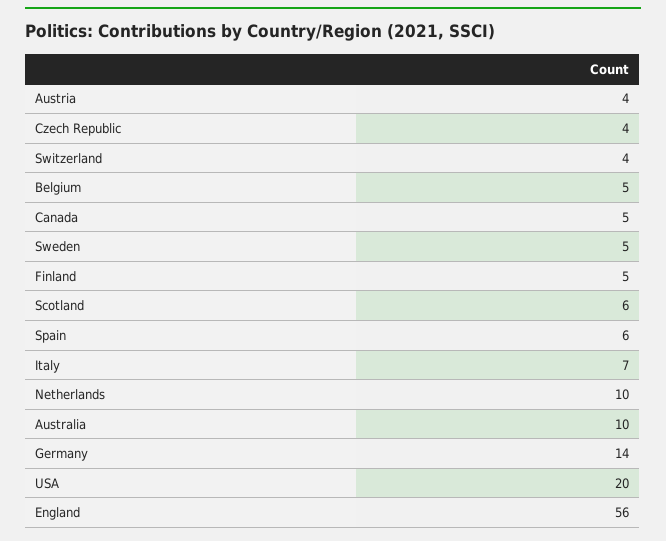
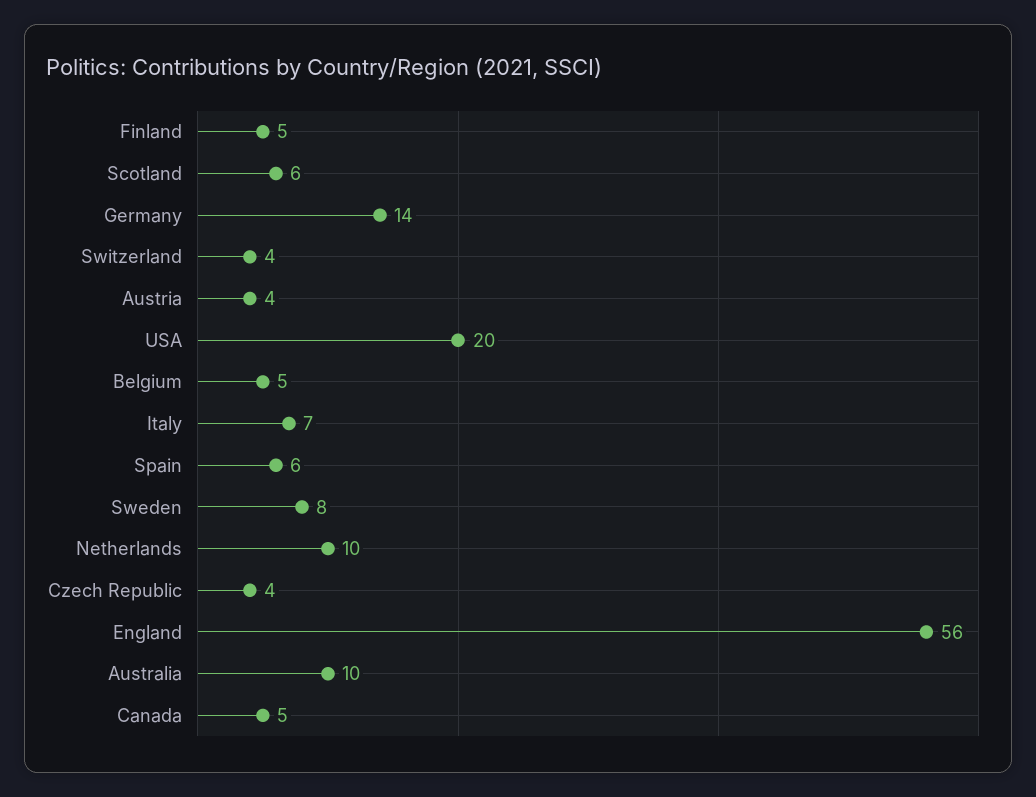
  {
    "Austria": 4,
    "Czech Republic": 4,
    "Switzerland": 4,
    "Belgium": 5,
    "Canada": 5,
-   "Sweden": 5,
+   "Sweden": 8,
    "Finland": 5,
    "Scotland": 6,
    "Spain": 6,
    "Italy": 7,
    "Netherlands": 10,
    "Australia": 10,
    "Germany": 14,
    "USA": 20,
    "England": 56
  }

